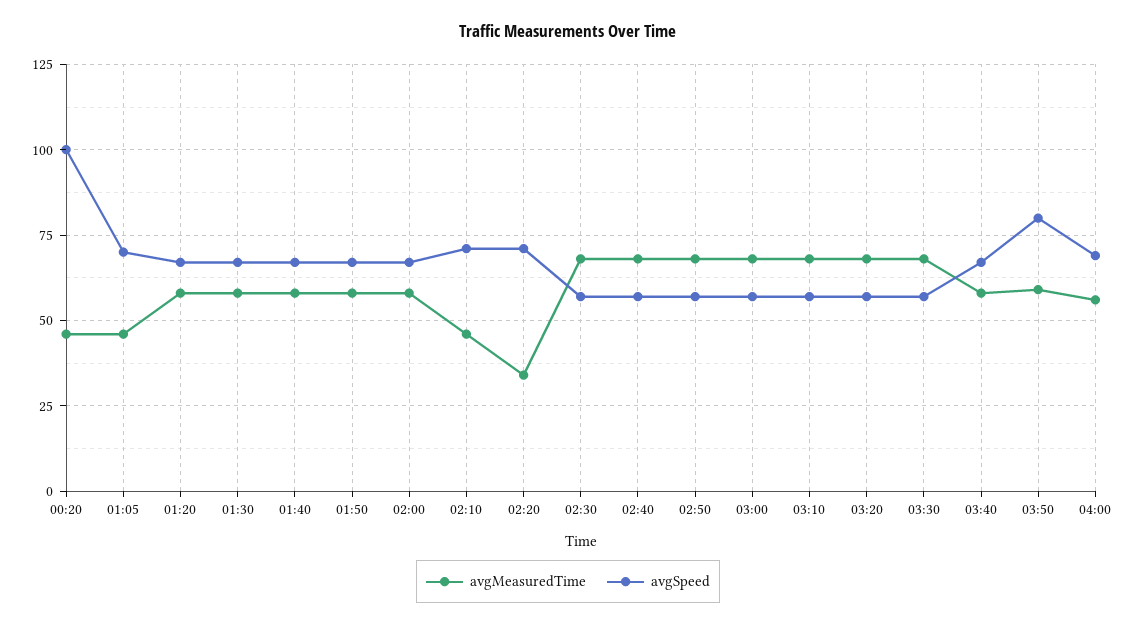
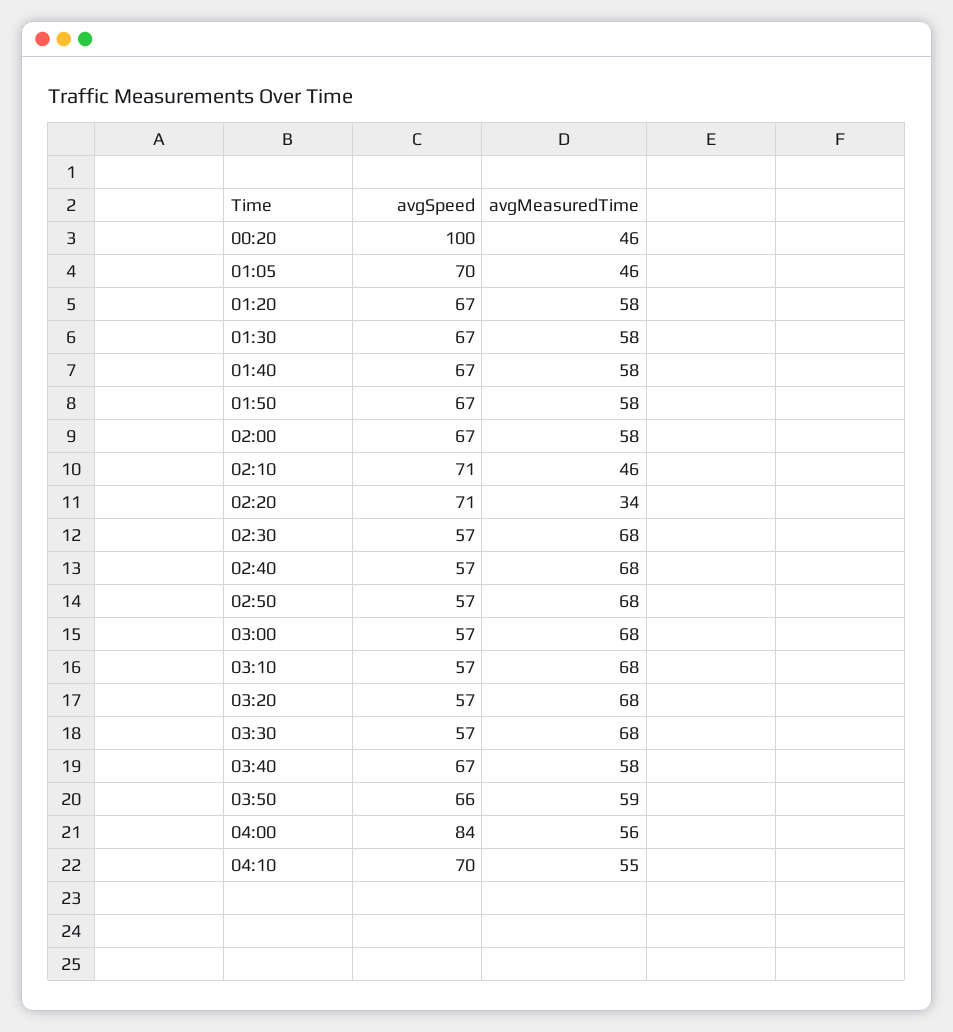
  {
    "avgMeasuredTime": {
      "00:20": 46,
      "01:05": 46,
      "01:20": 58,
      "01:30": 58,
      "01:40": 58,
      "01:50": 58,
      "02:00": 58,
      "02:10": 46,
      "02:20": 34,
      "02:30": 68,
      "02:40": 68,
      "02:50": 68,
      "03:00": 68,
      "03:10": 68,
      "03:20": 68,
      "03:30": 68,
      "03:40": 58,
      "03:50": 59,
-     "04:00": 56
+     "04:00": 56,
+     "04:10": 55
    },
    "avgSpeed": {
      "00:20": 100,
      "01:05": 70,
      "01:20": 67,
      "01:30": 67,
      "01:40": 67,
      "01:50": 67,
      "02:00": 67,
      "02:10": 71,
      "02:20": 71,
      "02:30": 57,
      "02:40": 57,
      "02:50": 57,
      "03:00": 57,
      "03:10": 57,
      "03:20": 57,
      "03:30": 57,
      "03:40": 67,
-     "03:50": 80,
+     "03:50": 66,
-     "04:00": 70
+     "04:00": 84,
+     "04:10": 70
    }
  }

